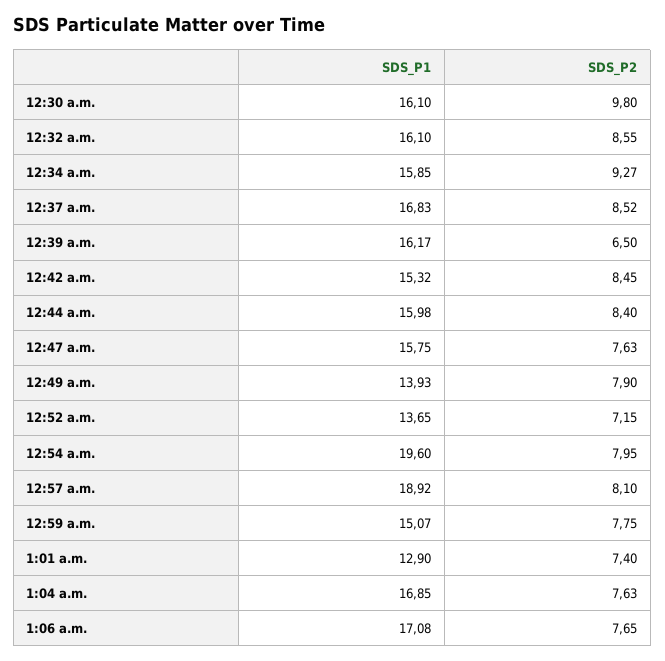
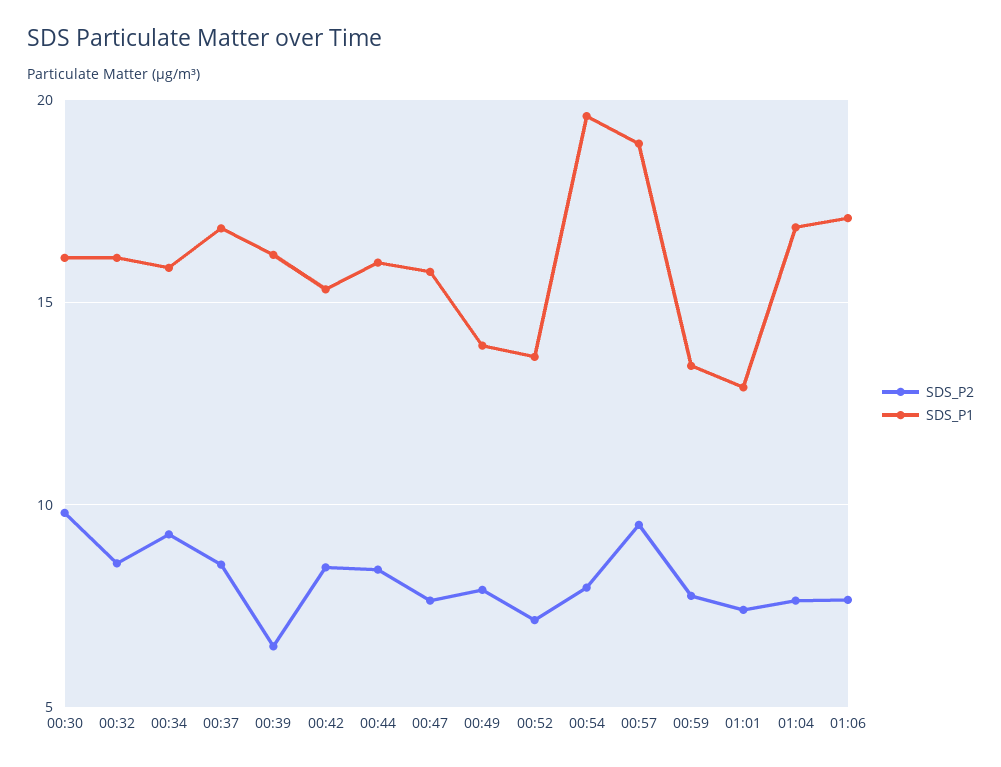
  {
    "SDS_P1": {
      "12:30 a.m.": 16.1,
      "12:32 a.m.": 16.1,
      "12:34 a.m.": 15.85,
      "12:37 a.m.": 16.83,
      "12:39 a.m.": 16.17,
      "12:42 a.m.": 15.32,
      "12:44 a.m.": 15.98,
      "12:47 a.m.": 15.75,
      "12:49 a.m.": 13.93,
      "12:52 a.m.": 13.65,
      "12:54 a.m.": 19.6,
      "12:57 a.m.": 18.92,
-     "12:59 a.m.": 15.07,
+     "12:59 a.m.": 13.5,
      "1:01 a.m.": 12.9,
      "1:04 a.m.": 16.85,
      "1:06 a.m.": 17.08
    },
    "SDS_P2": {
      "12:30 a.m.": 9.8,
      "12:32 a.m.": 8.55,
      "12:34 a.m.": 9.27,
      "12:37 a.m.": 8.52,
      "12:39 a.m.": 6.5,
      "12:42 a.m.": 8.45,
      "12:44 a.m.": 8.4,
      "12:47 a.m.": 7.63,
      "12:49 a.m.": 7.9,
      "12:52 a.m.": 7.15,
      "12:54 a.m.": 7.95,
-     "12:57 a.m.": 8.1,
+     "12:57 a.m.": 9.5,
      "12:59 a.m.": 7.75,
      "1:01 a.m.": 7.4,
      "1:04 a.m.": 7.63,
      "1:06 a.m.": 7.65
    }
  }

